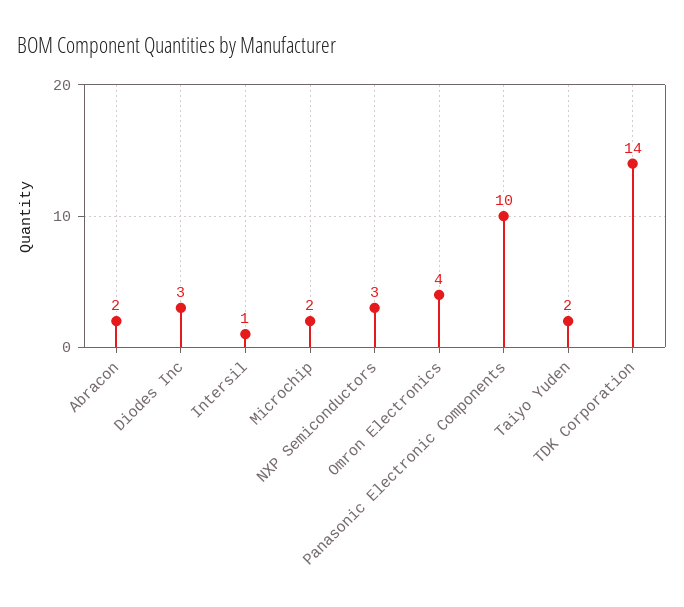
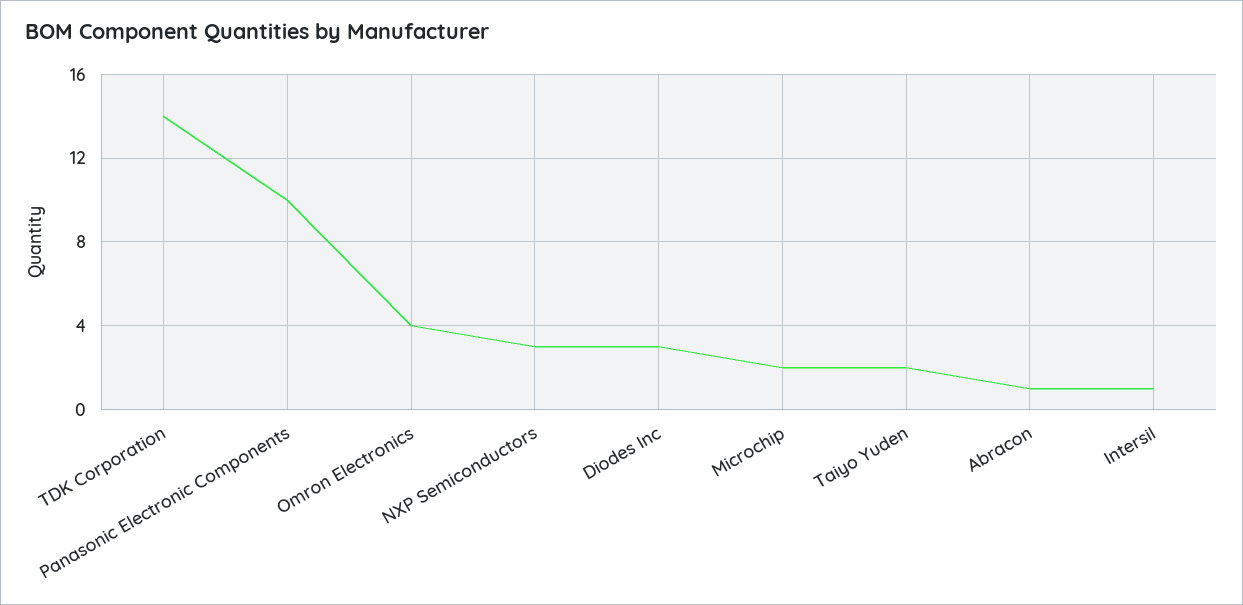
  {
-   "Abracon": 2,
+   "Abracon": 1,
    "Diodes Inc": 3,
    "Intersil": 1,
    "Microchip": 2,
    "NXP Semiconductors": 3,
    "Omron Electronics": 4,
    "Panasonic Electronic Components": 10,
    "Taiyo Yuden": 2,
    "TDK Corporation": 14
  }

